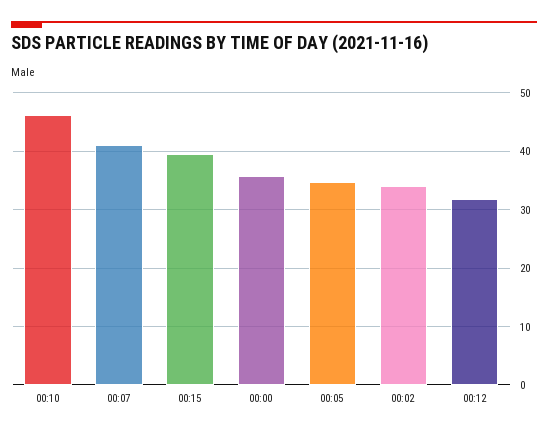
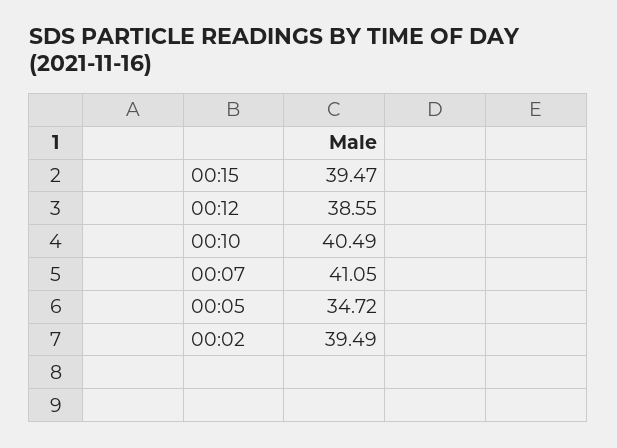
  {
-   "00:10": 46,
+   "00:10": 40.49,
    "00:07": 41.05,
    "00:15": 39.47,
-   "00:00": 36,
    "00:05": 34.72,
-   "00:02": 34,
+   "00:02": 39.49,
-   "00:12": 32
+   "00:12": 38.55
  }

